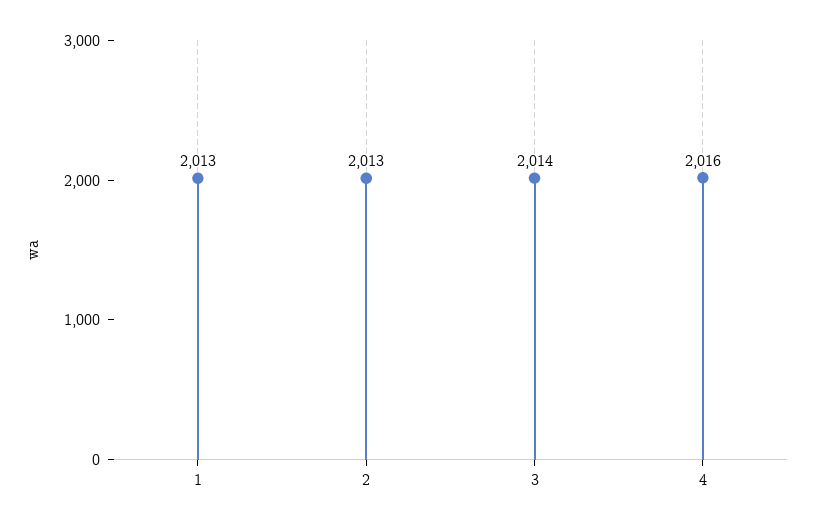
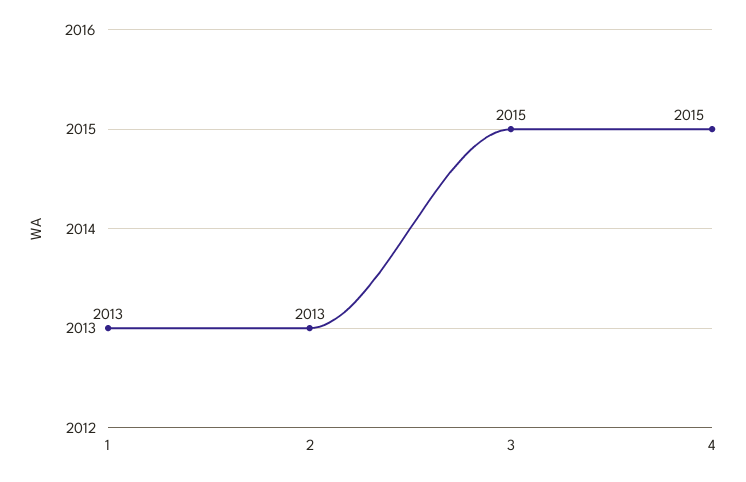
  {
    "1": 2013,
    "2": 2013,
-   "3": 2014,
+   "3": 2015,
-   "4": 2016
+   "4": 2015
  }

